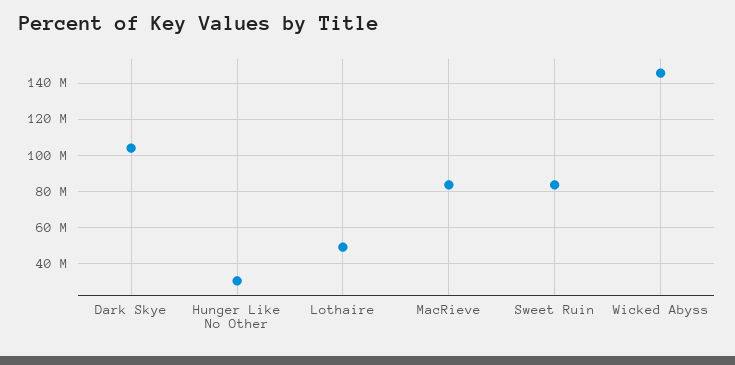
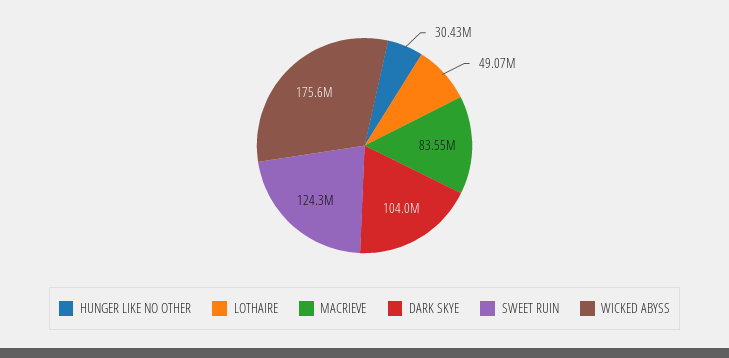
  {
    "Dark Skye": 104000000,
    "Hunger Like No Other": 30430000,
    "Lothaire": 49070000,
    "MacRieve": 83550000,
-   "Sweet Ruin": 85000000,
+   "Sweet Ruin": 124300000,
-   "Wicked Abyss": 145000000
+   "Wicked Abyss": 175600000
  }

